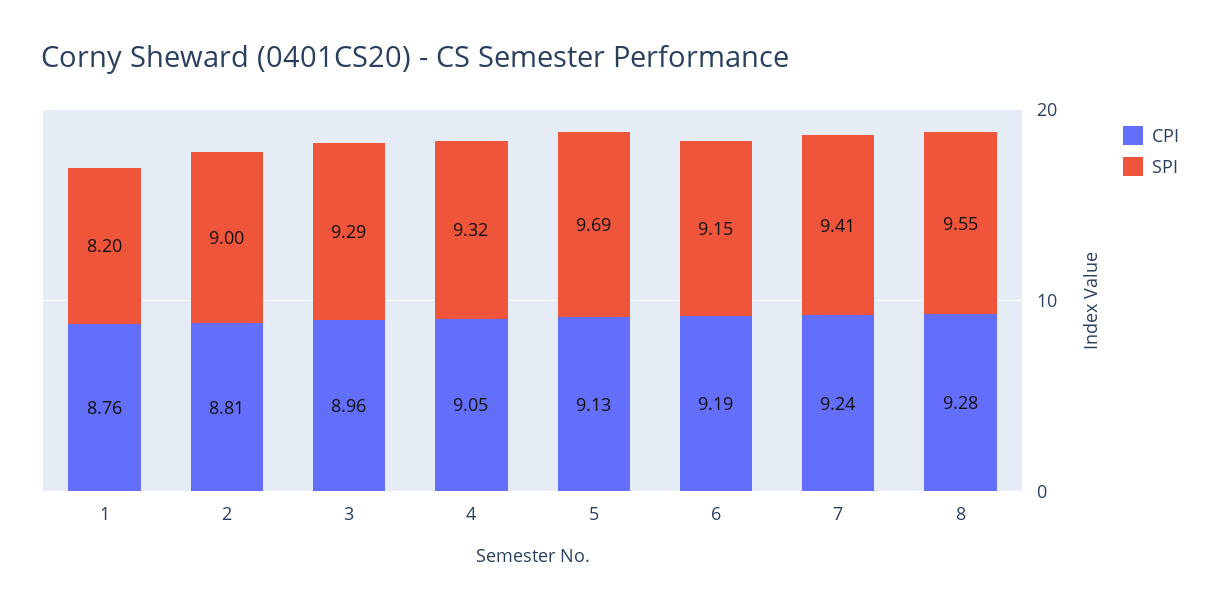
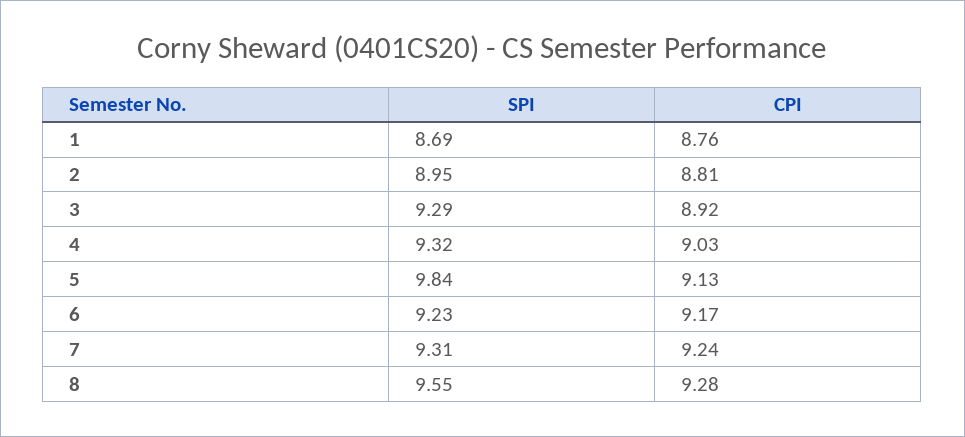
  {
    "CPI": {
      "1": 8.76,
      "2": 8.81,
-     "3": 8.96,
+     "3": 8.92,
-     "4": 9.05,
+     "4": 9.03,
      "5": 9.13,
-     "6": 9.19,
+     "6": 9.17,
      "7": 9.24,
      "8": 9.28
    },
    "SPI": {
-     "1": 8.2,
+     "1": 8.69,
-     "2": 9,
+     "2": 8.95,
      "3": 9.29,
      "4": 9.32,
-     "5": 9.69,
+     "5": 9.84,
-     "6": 9.15,
+     "6": 9.23,
-     "7": 9.41,
+     "7": 9.31,
      "8": 9.55
    }
  }

